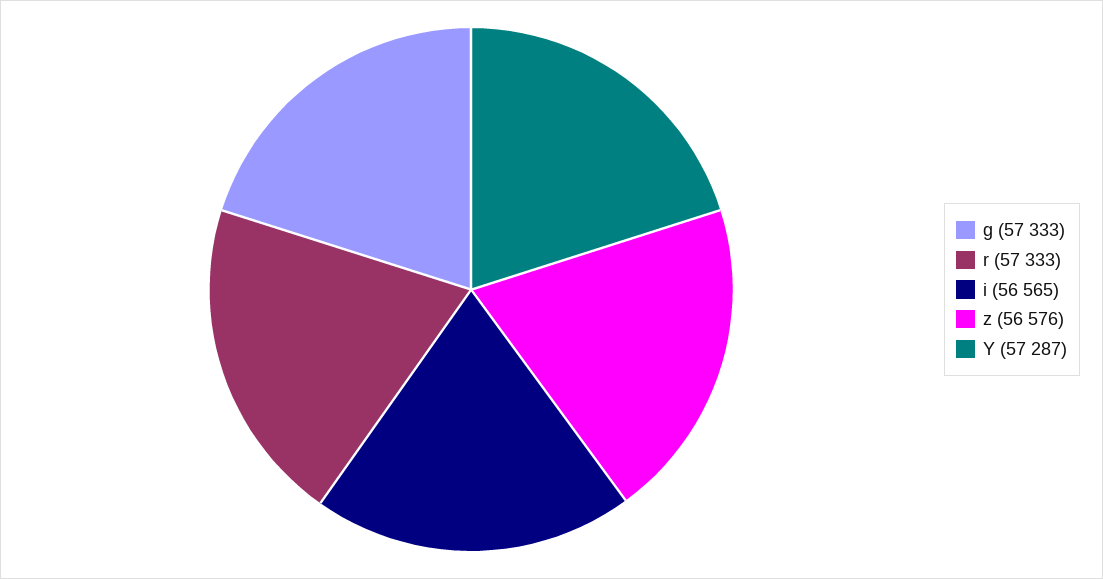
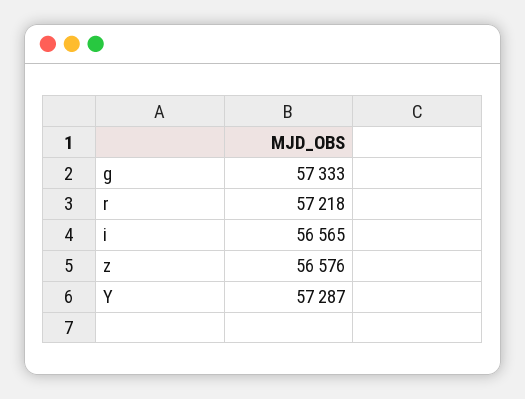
  {
    "g": 57333,
-   "r": 57333,
+   "r": 57218,
    "i": 56565,
    "z": 56576,
    "Y": 57287
  }

